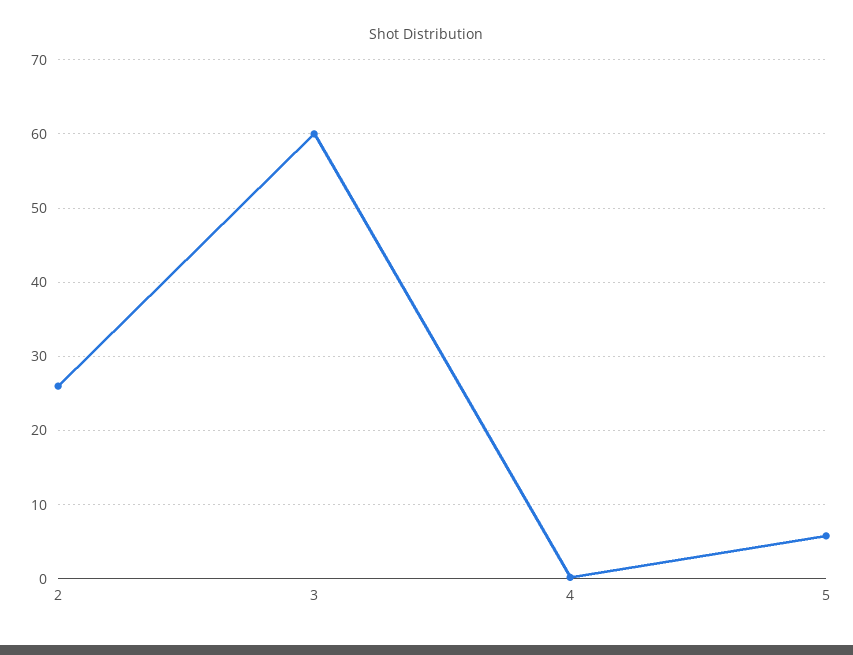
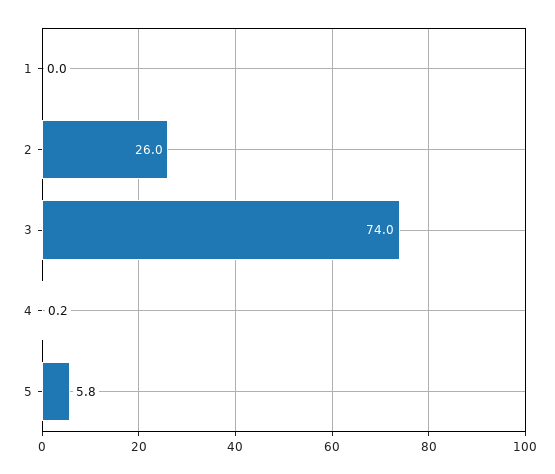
  {
    "2": 26,
-   "3": 60,
+   "3": 74,
    "4": 0.2,
-   "5": 5.8
+   "5": 5.8,
+   "1": 0
  }

